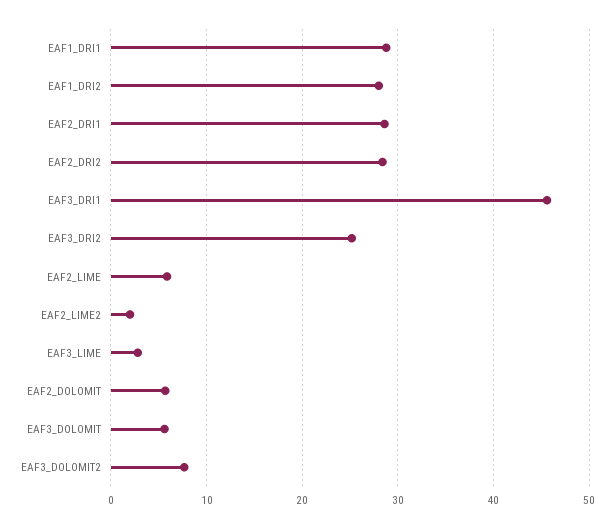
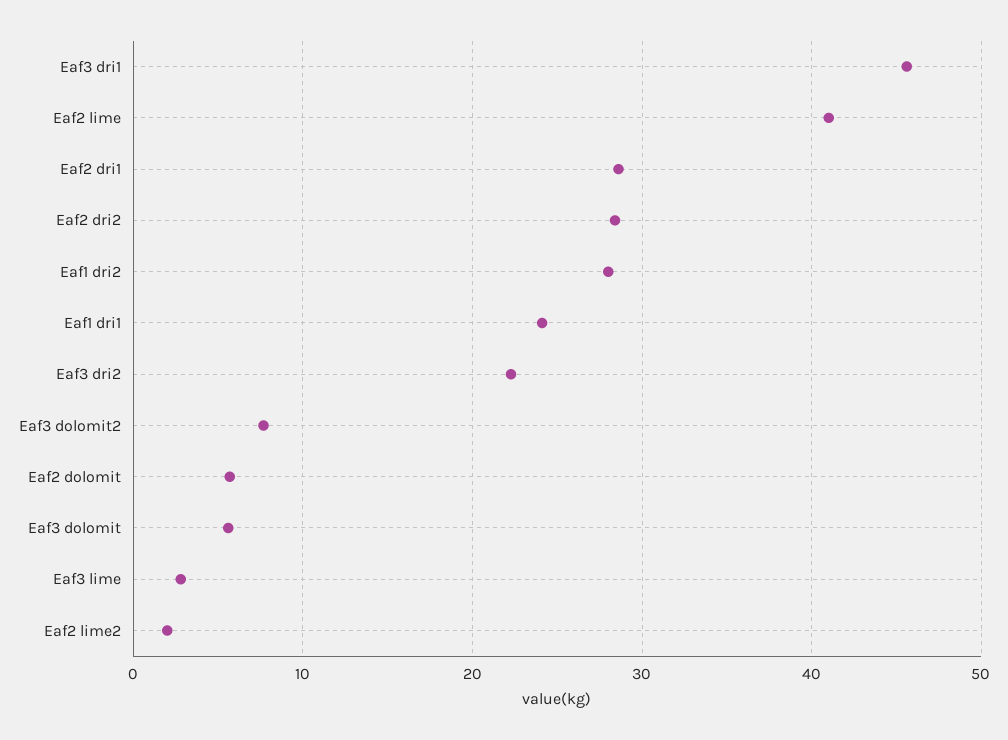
  {
-   "EAF1_DRI1": 29,
+   "EAF1_DRI1": 24,
    "EAF1_DRI2": 28,
    "EAF2_DRI1": 29,
    "EAF2_DRI2": 28,
    "EAF3_DRI1": 46,
-   "EAF3_DRI2": 25,
+   "EAF3_DRI2": 22,
-   "EAF2_LIME": 6,
+   "EAF2_LIME": 41,
    "EAF2_LIME2": 2,
    "EAF3_LIME": 3,
    "EAF2_DOLOMIT": 6,
    "EAF3_DOLOMIT": 6,
    "EAF3_DOLOMIT2": 8
  }

